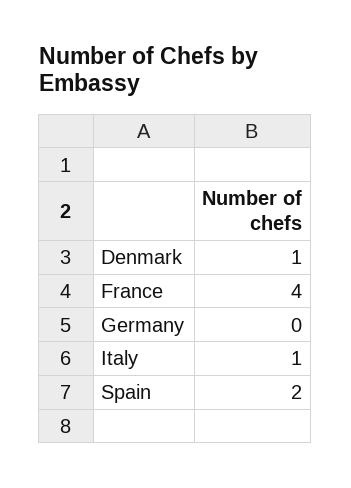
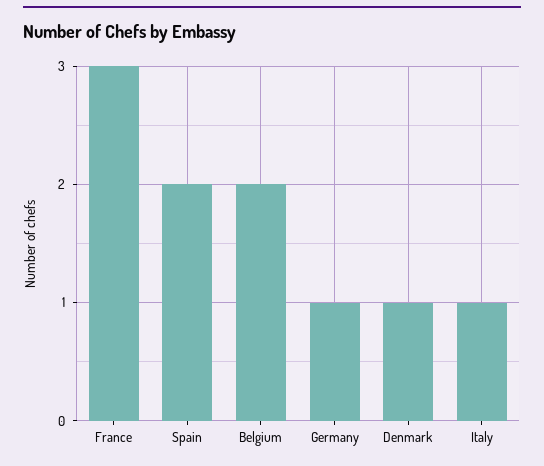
  {
    "Denmark": 1,
-   "France": 4,
+   "France": 3,
-   "Germany": 0,
+   "Germany": 1,
    "Italy": 1,
-   "Spain": 2
+   "Spain": 2,
+   "Belgium": 2
  }

